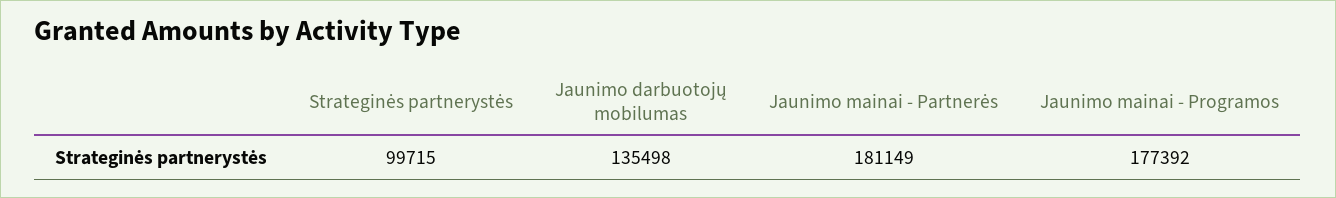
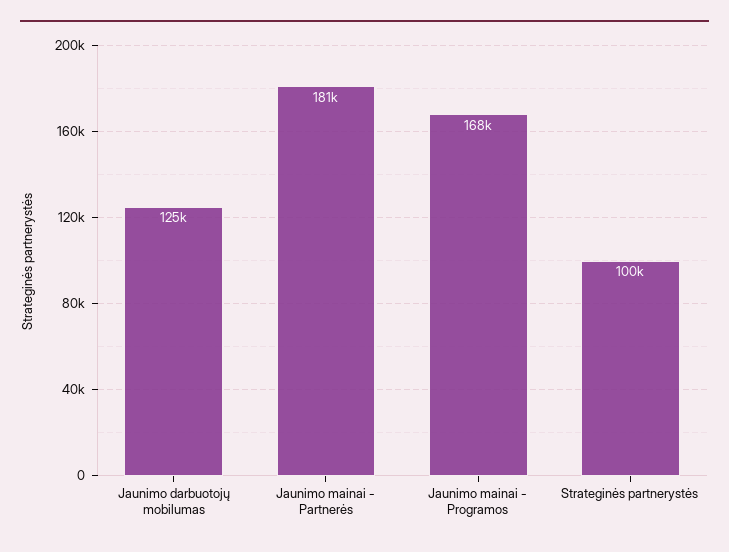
  {
    "Strateginės partnerystės": 99715,
-   "Jaunimo darbuotojų mobilumas": 135498,
+   "Jaunimo darbuotojų mobilumas": 125000,
    "Jaunimo mainai - Partnerės": 181149,
-   "Jaunimo mainai - Programos": 177392
+   "Jaunimo mainai - Programos": 168000
  }

